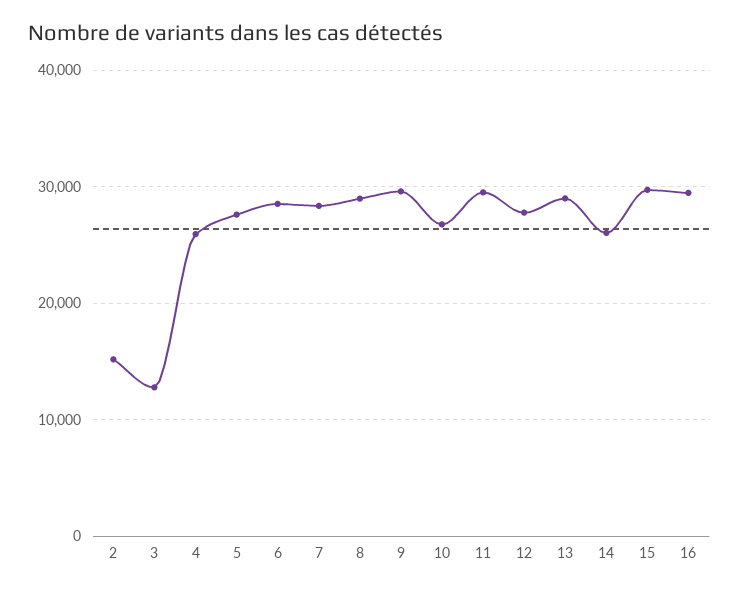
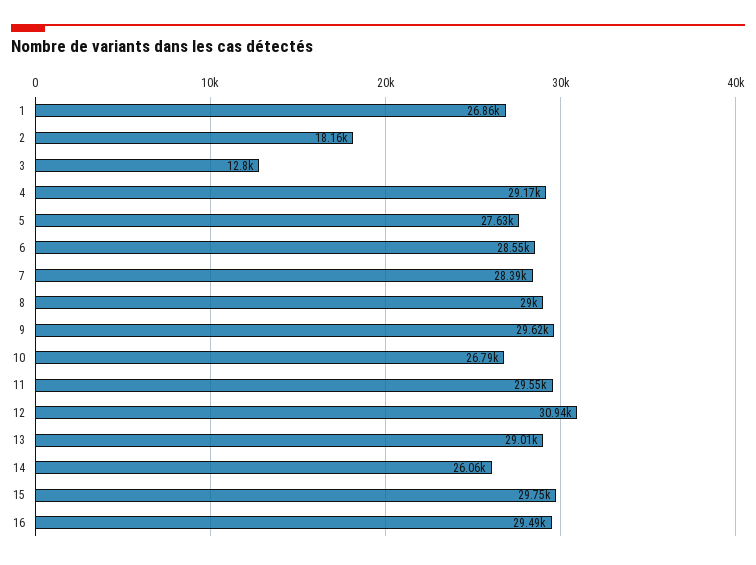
  {
-   "2": 15000,
+   "2": 18160,
    "3": 12800,
-   "4": 26000,
+   "4": 29170,
    "5": 27630,
    "6": 28550,
    "7": 28390,
    "8": 29000,
    "9": 29620,
    "10": 26790,
    "11": 29550,
-   "12": 28000,
+   "12": 30940,
    "13": 29010,
    "14": 26060,
    "15": 29750,
-   "16": 29490
+   "16": 29490,
+   "1": 26860
  }

